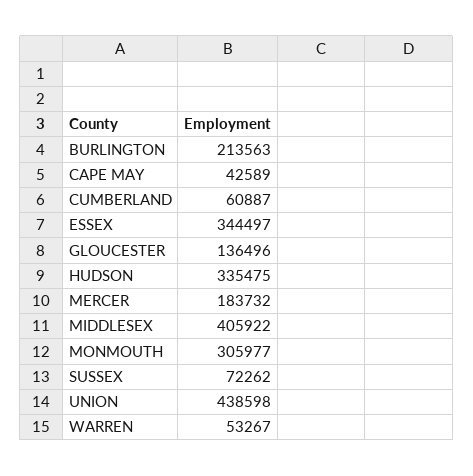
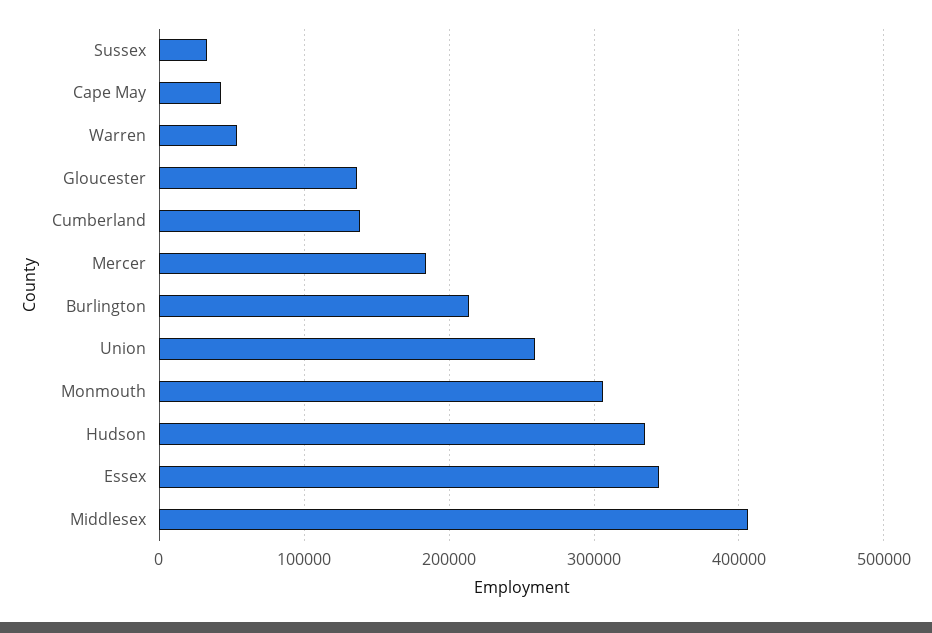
  {
    "BURLINGTON": 213563,
    "CAPE MAY": 42589,
-   "CUMBERLAND": 60887,
+   "CUMBERLAND": 140000,
    "ESSEX": 344497,
    "GLOUCESTER": 136496,
    "HUDSON": 335475,
    "MERCER": 183732,
    "MIDDLESEX": 405922,
    "MONMOUTH": 305977,
-   "SUSSEX": 72262,
+   "SUSSEX": 30000,
-   "UNION": 438598,
+   "UNION": 260000,
    "WARREN": 53267
  }

